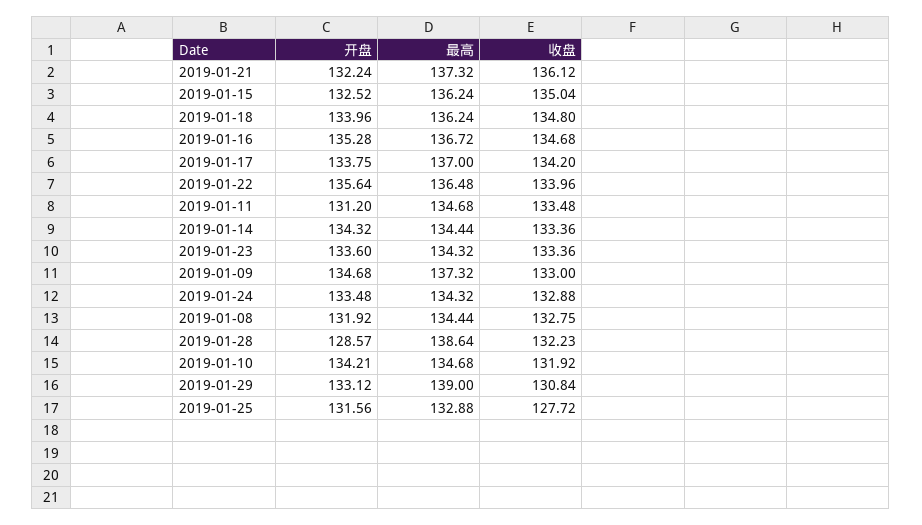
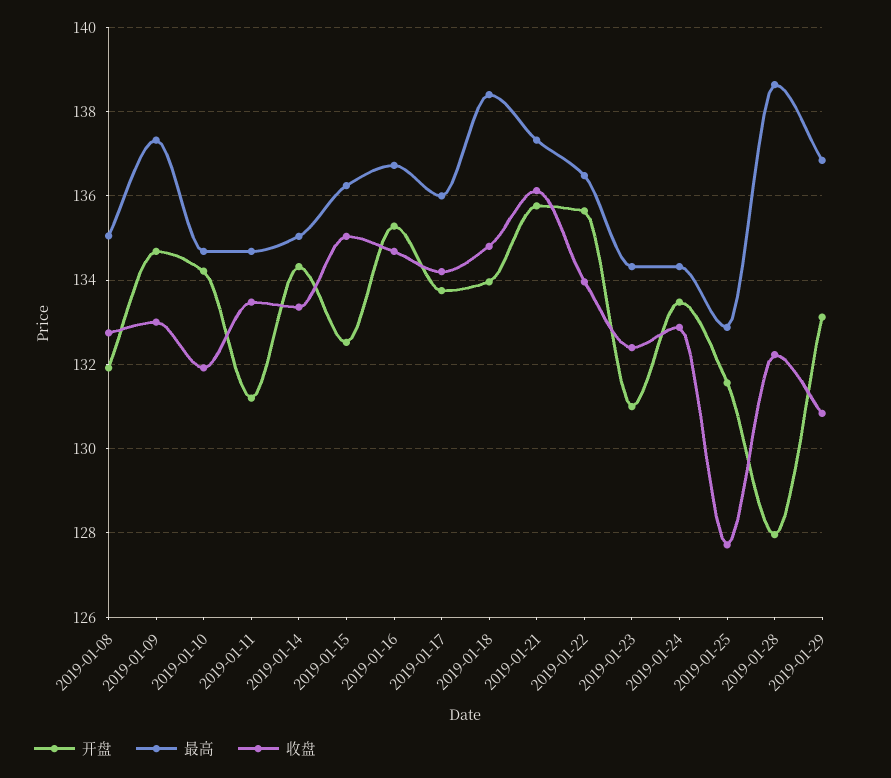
  {
    "开盘": {
-     "2019-01-21": 132.24,
+     "2019-01-21": 135.8,
      "2019-01-15": 132.52,
      "2019-01-18": 133.96,
      "2019-01-16": 135.28,
      "2019-01-17": 133.75,
      "2019-01-22": 135.64,
      "2019-01-11": 131.2,
      "2019-01-14": 134.32,
-     "2019-01-23": 133.6,
+     "2019-01-23": 131,
      "2019-01-09": 134.68,
      "2019-01-24": 133.48,
      "2019-01-08": 131.92,
-     "2019-01-28": 128.57,
+     "2019-01-28": 128,
      "2019-01-10": 134.21,
      "2019-01-29": 133.12,
      "2019-01-25": 131.56
    },
    "最高": {
      "2019-01-21": 137.32,
      "2019-01-15": 136.24,
-     "2019-01-18": 136.24,
+     "2019-01-18": 138.4,
      "2019-01-16": 136.72,
-     "2019-01-17": 137,
+     "2019-01-17": 136,
      "2019-01-22": 136.48,
      "2019-01-11": 134.68,
-     "2019-01-14": 134.44,
+     "2019-01-14": 135,
      "2019-01-23": 134.32,
      "2019-01-09": 137.32,
      "2019-01-24": 134.32,
-     "2019-01-08": 134.44,
+     "2019-01-08": 135,
      "2019-01-28": 138.64,
      "2019-01-10": 134.68,
-     "2019-01-29": 139,
+     "2019-01-29": 136.8,
      "2019-01-25": 132.88
    },
    "收盘": {
      "2019-01-21": 136.12,
      "2019-01-15": 135.04,
      "2019-01-18": 134.8,
      "2019-01-16": 134.68,
      "2019-01-17": 134.2,
      "2019-01-22": 133.96,
      "2019-01-11": 133.48,
      "2019-01-14": 133.36,
-     "2019-01-23": 133.36,
+     "2019-01-23": 132.4,
      "2019-01-09": 133,
      "2019-01-24": 132.88,
      "2019-01-08": 132.75,
      "2019-01-28": 132.23,
      "2019-01-10": 131.92,
      "2019-01-29": 130.84,
      "2019-01-25": 127.72
    }
  }

